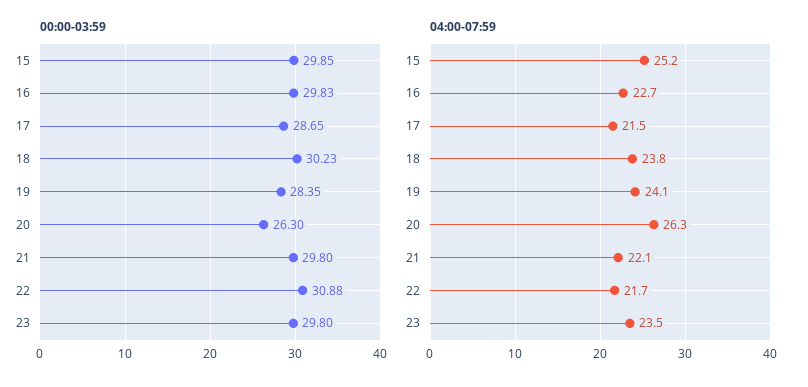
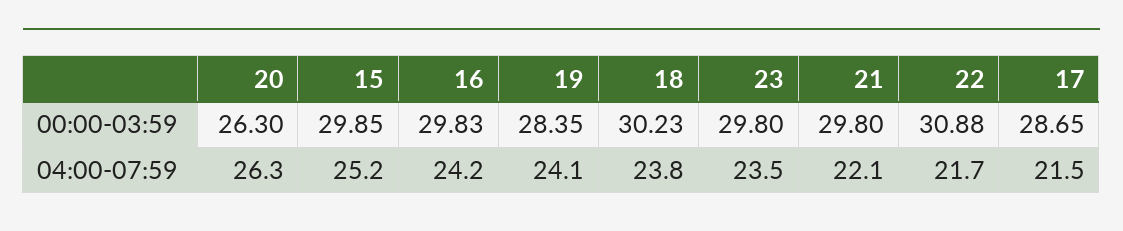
  {
    "00:00-03:59": {
      "15": 29.85,
      "16": 29.83,
      "17": 28.65,
      "18": 30.23,
      "19": 28.35,
      "20": 26.3,
      "21": 29.8,
      "22": 30.88,
      "23": 29.8
    },
    "04:00-07:59": {
      "15": 25.2,
-     "16": 22.7,
+     "16": 24.2,
      "17": 21.5,
      "18": 23.8,
      "19": 24.1,
      "20": 26.3,
      "21": 22.1,
      "22": 21.7,
      "23": 23.5
    }
  }

